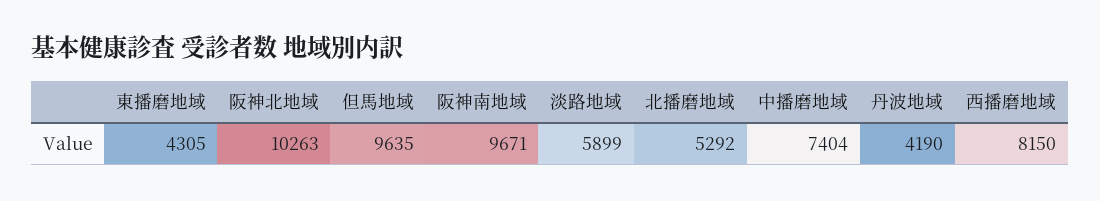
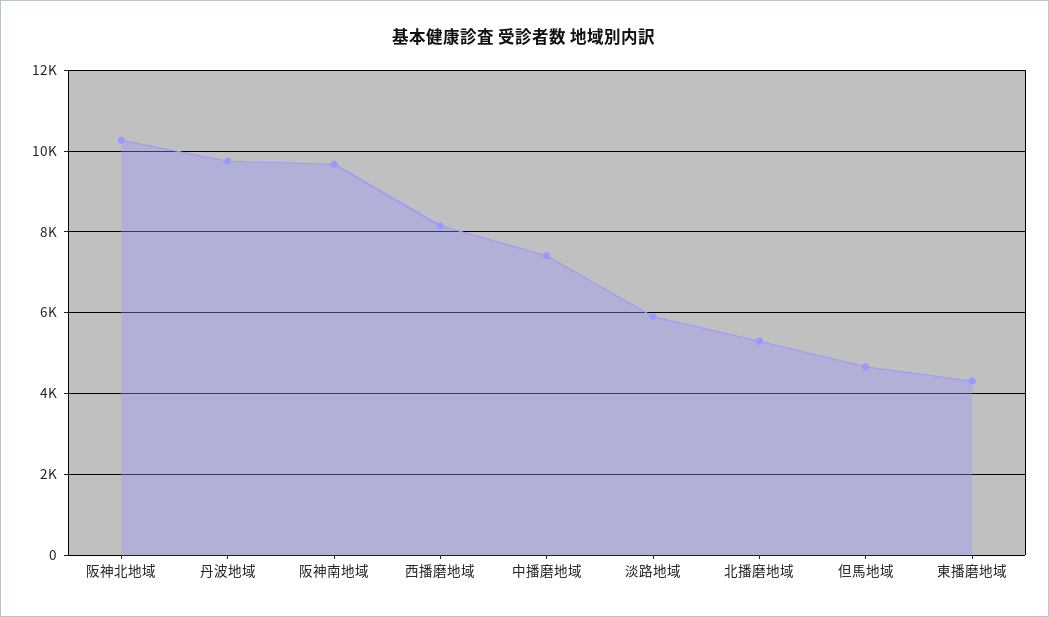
  {
    "東播磨地域": 4305,
    "阪神北地域": 10263,
-   "但馬地域": 9635,
+   "但馬地域": 4600,
    "阪神南地域": 9671,
    "淡路地域": 5899,
    "北播磨地域": 5292,
    "中播磨地域": 7404,
-   "丹波地域": 4190,
+   "丹波地域": 9800,
    "西播磨地域": 8150
  }

